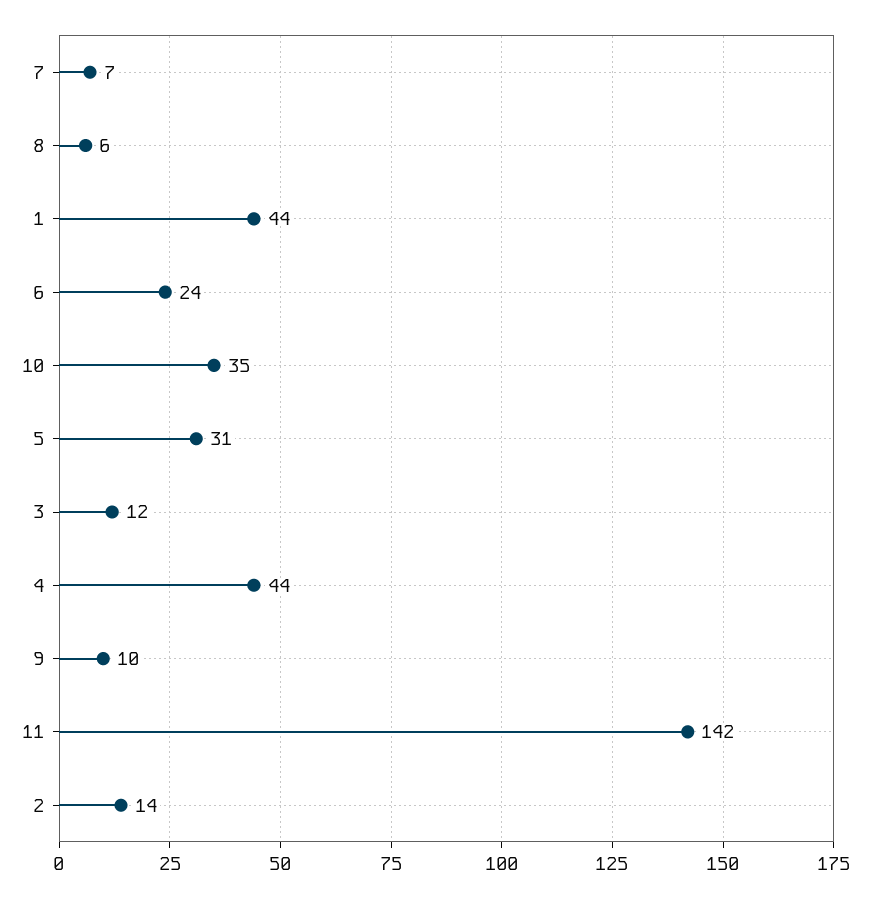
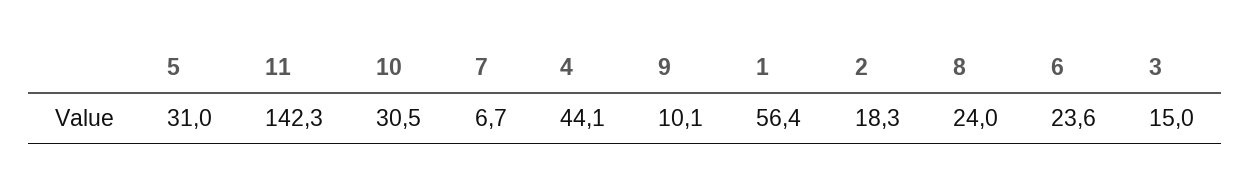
  {
    "7": 6.7,
-   "8": 6,
+   "8": 24,
-   "1": 44,
+   "1": 56.4,
    "6": 23.6,
-   "10": 35,
+   "10": 30.5,
    "5": 31,
-   "3": 12,
+   "3": 15,
    "4": 44.1,
    "9": 10.1,
    "11": 142.3,
-   "2": 14
+   "2": 18.3
  }

